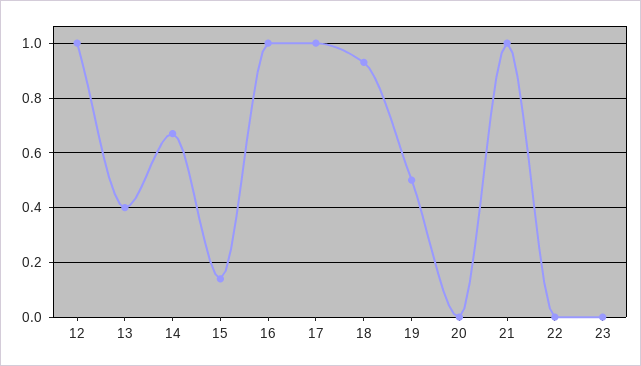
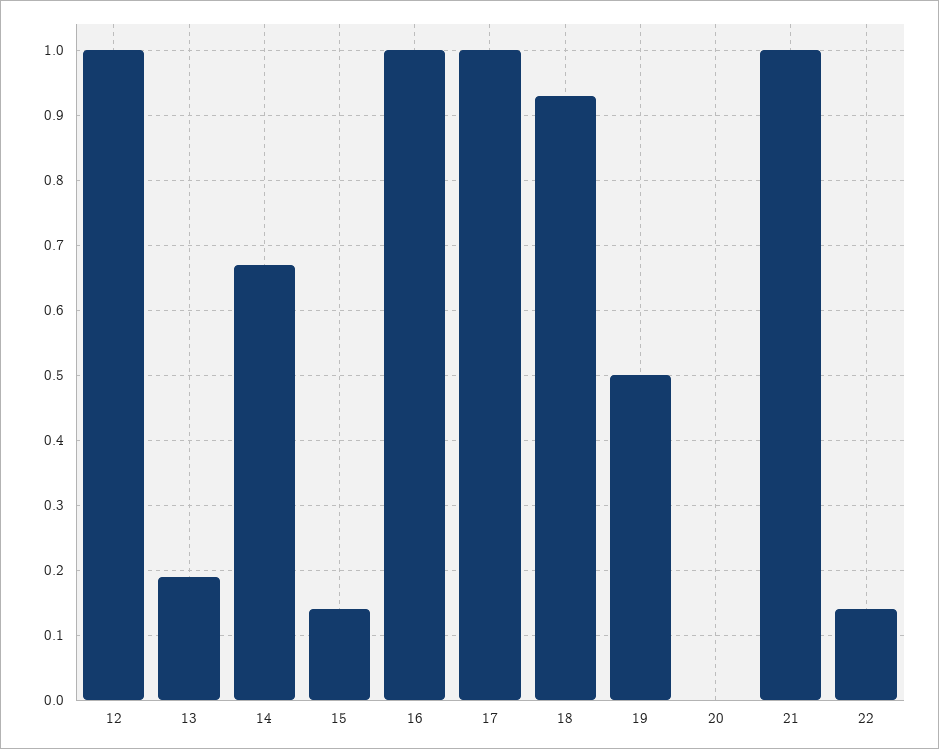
  {
    "12": 1,
-   "13": 0.4,
+   "13": 0.19,
    "14": 0.67,
    "15": 0.14,
    "16": 1,
    "17": 1,
    "18": 0.93,
    "19": 0.5,
    "20": 0,
    "21": 1,
-   "22": 0,
+   "22": 0.14
-   "23": 0
  }

